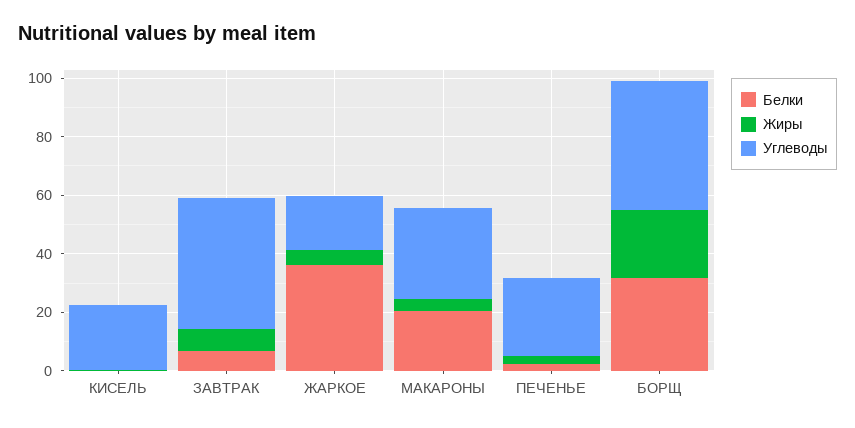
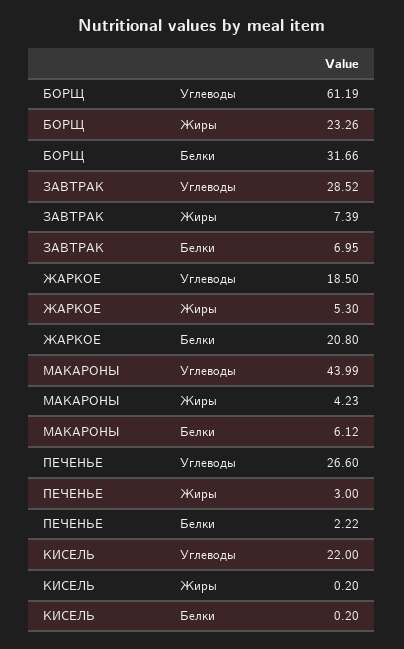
  {
    "Белки": {
      "КИСЕЛЬ": 0.2,
      "ЗАВТРАК": 6.95,
-     "ЖАРКОЕ": 35,
+     "ЖАРКОЕ": 20.8,
-     "МАКАРОНЫ": 20,
+     "МАКАРОНЫ": 6.12,
      "ПЕЧЕНЬЕ": 2.22,
      "БОРЩ": 31.66
    },
    "Жиры": {
      "КИСЕЛЬ": 0.2,
      "ЗАВТРАК": 7.39,
      "ЖАРКОЕ": 5.3,
      "МАКАРОНЫ": 4.23,
      "ПЕЧЕНЬЕ": 3,
      "БОРЩ": 23.26
    },
    "Углеводы": {
      "КИСЕЛЬ": 22,
-     "ЗАВТРАК": 45,
+     "ЗАВТРАК": 28.52,
      "ЖАРКОЕ": 18.5,
-     "МАКАРОНЫ": 30,
+     "МАКАРОНЫ": 43.99,
      "ПЕЧЕНЬЕ": 26.6,
-     "БОРЩ": 45
+     "БОРЩ": 61.19
    }
  }

